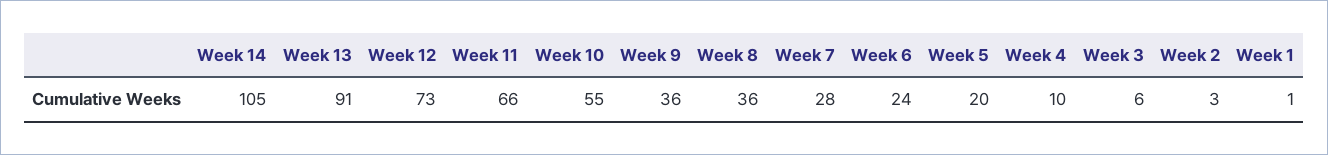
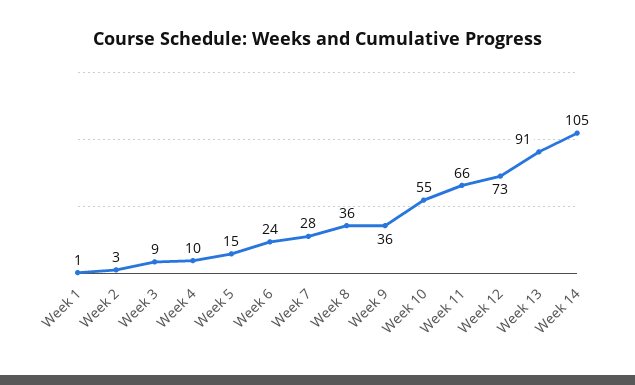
  {
    "Week 14": 105,
    "Week 13": 91,
    "Week 12": 73,
    "Week 11": 66,
    "Week 10": 55,
    "Week 9": 36,
    "Week 8": 36,
    "Week 7": 28,
    "Week 6": 24,
-   "Week 5": 20,
+   "Week 5": 15,
    "Week 4": 10,
-   "Week 3": 6,
+   "Week 3": 9,
    "Week 2": 3,
    "Week 1": 1
  }

